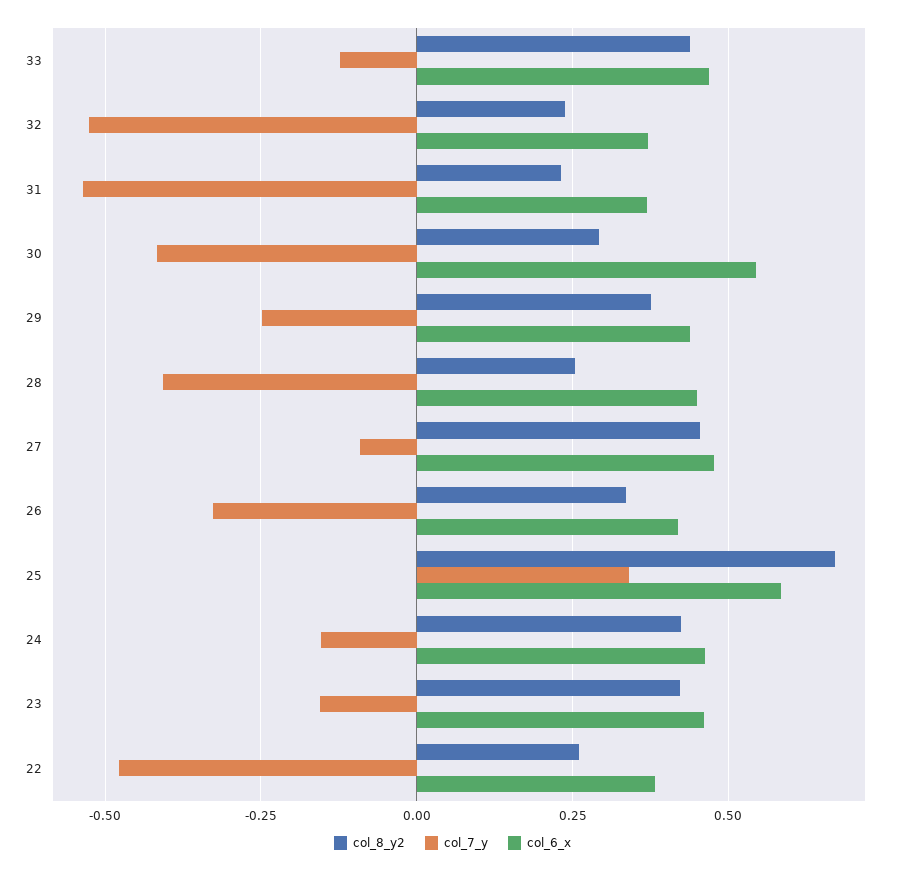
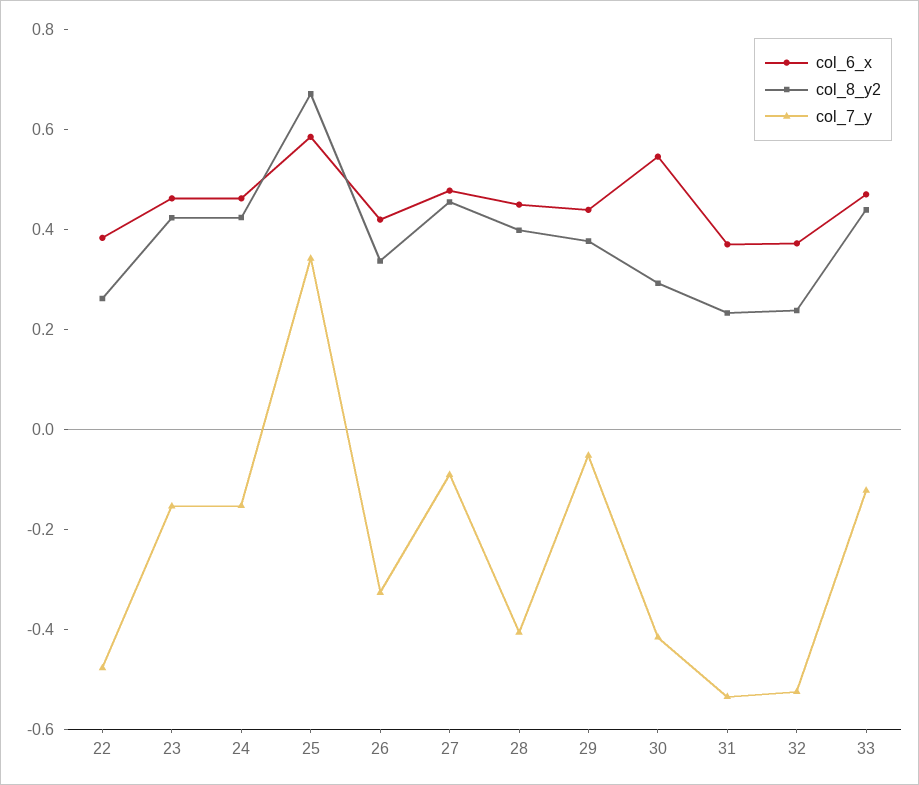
  {
    "col_8_y2": {
      "33": 0.45,
      "32": 0.225,
      "31": 0.225,
      "30": 0.3,
      "29": 0.375,
-     "28": 0.25,
+     "28": 0.4,
      "27": 0.45,
      "26": 0.325,
      "25": 0.675,
      "24": 0.425,
      "23": 0.425,
      "22": 0.25
    },
    "col_7_y": {
      "33": -0.125,
      "32": -0.525,
      "31": -0.525,
      "30": -0.425,
-     "29": -0.25,
+     "29": -0.05,
      "28": -0.4,
      "27": -0.1,
      "26": -0.325,
      "25": 0.35,
      "24": -0.15,
      "23": -0.15,
      "22": -0.475
    },
    "col_6_x": {
      "33": 0.475,
      "32": 0.375,
      "31": 0.375,
      "30": 0.55,
      "29": 0.45,
      "28": 0.45,
      "27": 0.475,
      "26": 0.425,
      "25": 0.575,
      "24": 0.45,
      "23": 0.45,
      "22": 0.375
    }
  }

